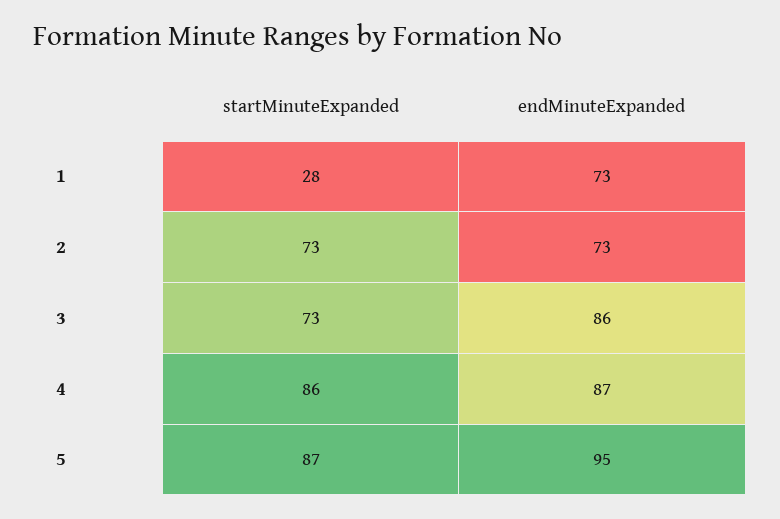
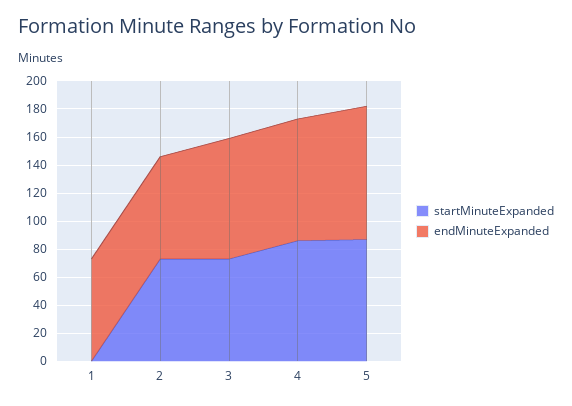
  {
    "startMinuteExpanded": {
-     "1": 28,
+     "1": 0,
      "2": 73,
      "3": 73,
      "4": 86,
      "5": 87
    },
    "endMinuteExpanded": {
      "1": 73,
      "2": 73,
      "3": 86,
      "4": 87,
      "5": 95
    }
  }

